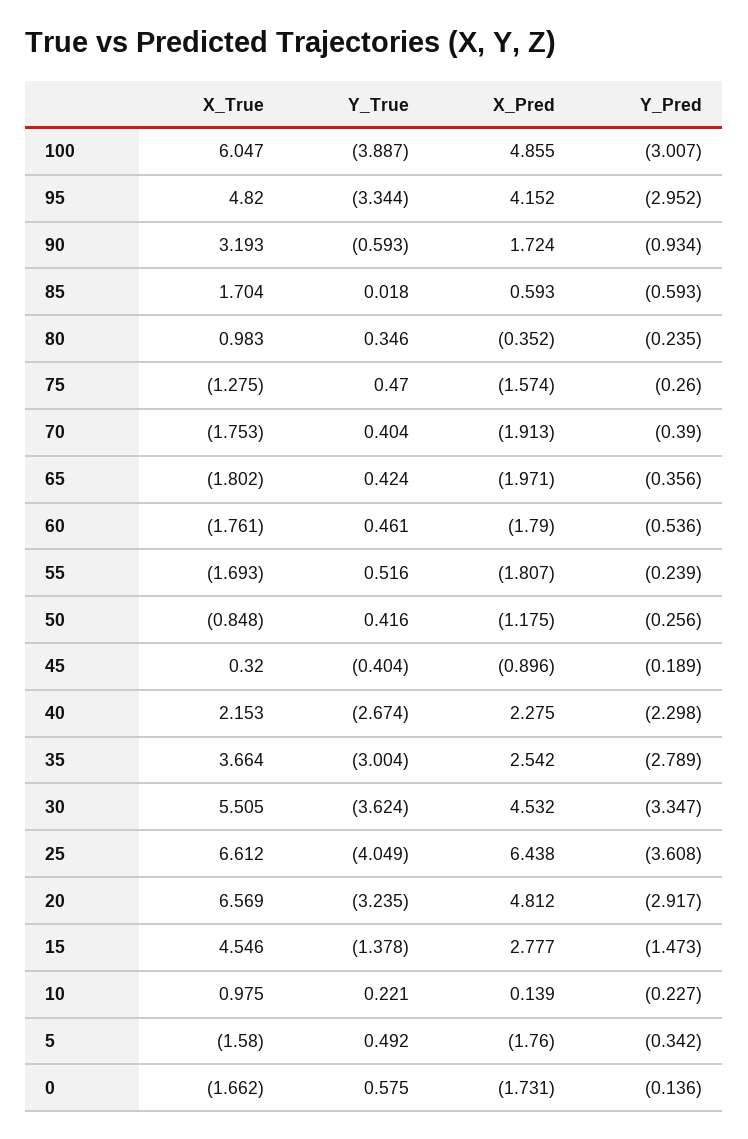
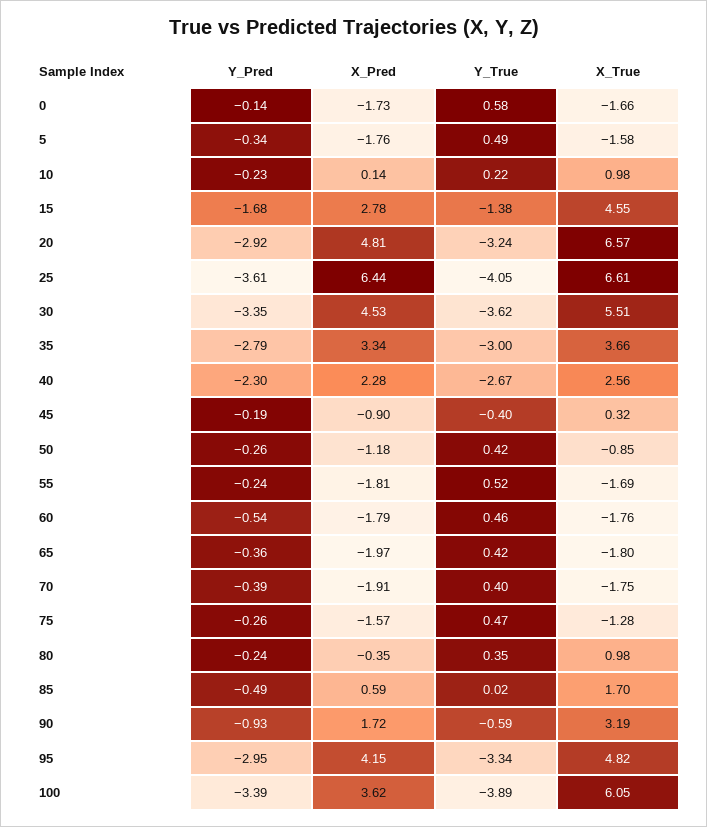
  {
    "X_True": {
      "100": 6.047,
      "95": 4.82,
      "90": 3.193,
      "85": 1.704,
      "80": 0.983,
      "75": -1.275,
      "70": -1.753,
      "65": -1.802,
      "60": -1.761,
      "55": -1.693,
      "50": -0.848,
      "45": 0.32,
-     "40": 2.153,
+     "40": 2.56,
      "35": 3.664,
      "30": 5.505,
      "25": 6.612,
      "20": 6.569,
      "15": 4.546,
      "10": 0.975,
      "5": -1.58,
      "0": -1.662
    },
    "Y_True": {
      "100": -3.887,
      "95": -3.344,
      "90": -0.593,
      "85": 0.018,
      "80": 0.346,
      "75": 0.47,
      "70": 0.404,
      "65": 0.424,
      "60": 0.461,
      "55": 0.516,
      "50": 0.416,
      "45": -0.404,
      "40": -2.674,
      "35": -3.004,
      "30": -3.624,
      "25": -4.049,
      "20": -3.235,
      "15": -1.378,
      "10": 0.221,
      "5": 0.492,
      "0": 0.575
    },
    "X_Pred": {
-     "100": 4.855,
+     "100": 3.62,
      "95": 4.152,
      "90": 1.724,
      "85": 0.593,
      "80": -0.352,
      "75": -1.574,
      "70": -1.913,
      "65": -1.971,
      "60": -1.79,
      "55": -1.807,
      "50": -1.175,
      "45": -0.896,
      "40": 2.275,
-     "35": 2.542,
+     "35": 3.34,
      "30": 4.532,
      "25": 6.438,
      "20": 4.812,
      "15": 2.777,
      "10": 0.139,
      "5": -1.76,
      "0": -1.731
    },
    "Y_Pred": {
-     "100": -3.007,
+     "100": -3.39,
      "95": -2.952,
      "90": -0.934,
-     "85": -0.593,
+     "85": -0.49,
      "80": -0.235,
      "75": -0.26,
      "70": -0.39,
      "65": -0.356,
      "60": -0.536,
      "55": -0.239,
      "50": -0.256,
      "45": -0.189,
      "40": -2.298,
      "35": -2.789,
      "30": -3.347,
      "25": -3.608,
      "20": -2.917,
-     "15": -1.473,
+     "15": -1.68,
      "10": -0.227,
      "5": -0.342,
      "0": -0.136
    }
  }

